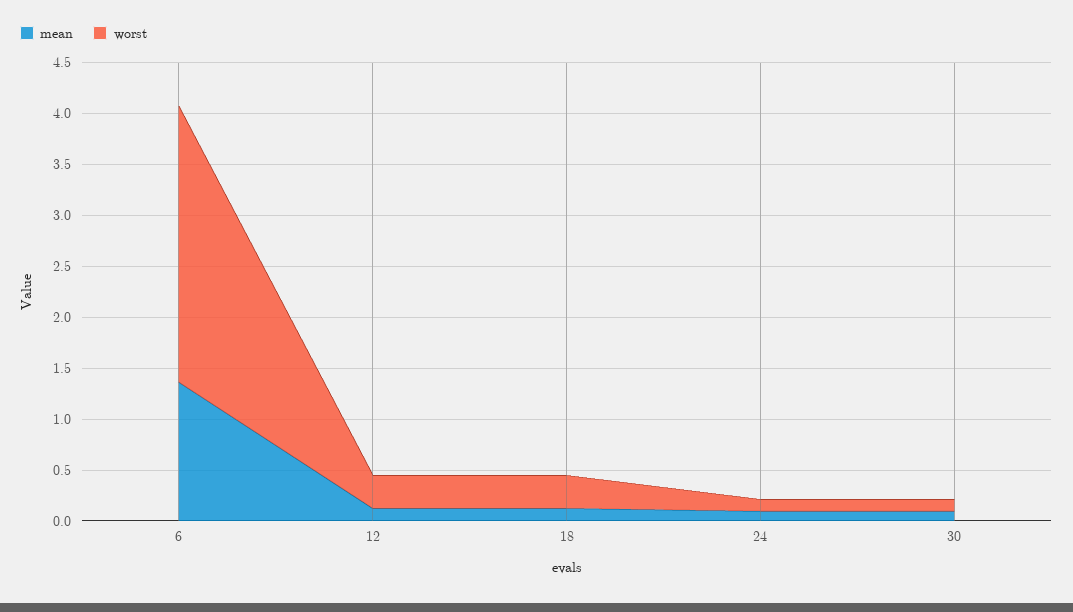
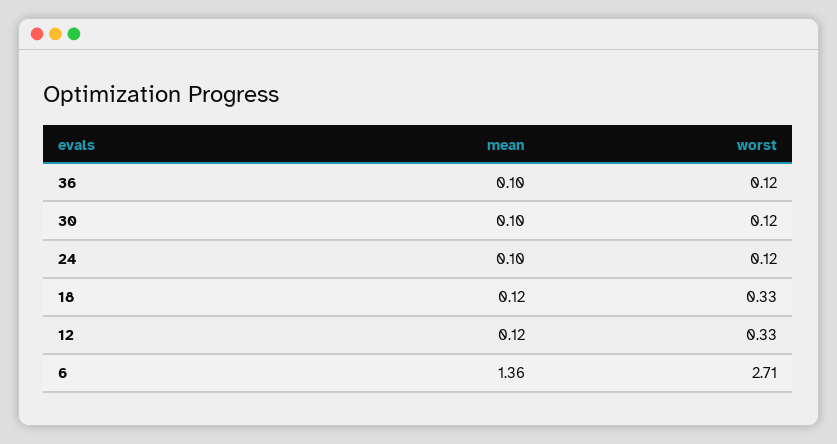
  {
    "mean": {
      "6": 1.36,
      "12": 0.12,
      "18": 0.12,
      "24": 0.1,
-     "30": 0.1
+     "30": 0.1,
+     "36": 0.1
    },
    "worst": {
      "6": 2.71,
      "12": 0.33,
      "18": 0.33,
      "24": 0.12,
-     "30": 0.12
+     "30": 0.12,
+     "36": 0.12
    }
  }

